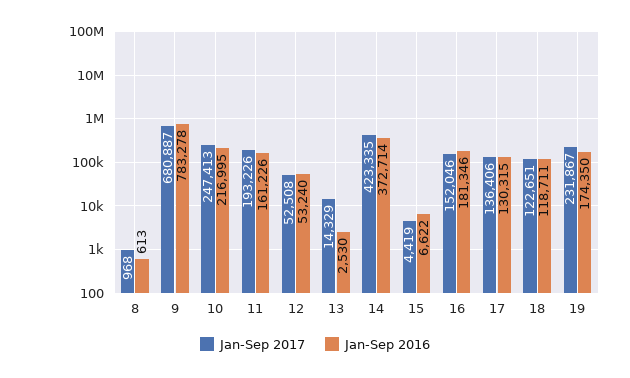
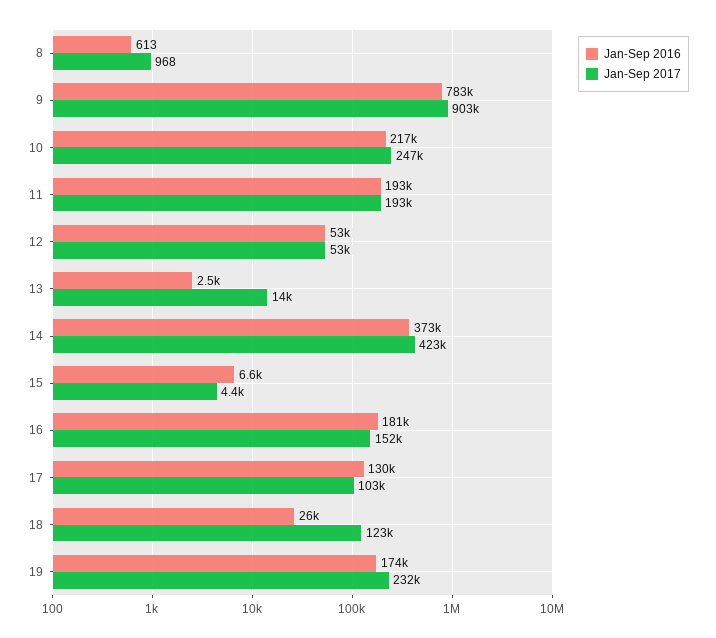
  {
    "Jan-Sep 2017": {
      "8": 968,
-     "9": 680887,
+     "9": 903000,
      "10": 247413,
      "11": 193226,
      "12": 52508,
      "13": 14329,
      "14": 423335,
      "15": 4419,
      "16": 152046,
-     "17": 136406,
+     "17": 103000,
      "18": 122651,
      "19": 231867
    },
    "Jan-Sep 2016": {
      "8": 613,
      "9": 783278,
      "10": 216995,
-     "11": 161226,
+     "11": 193000,
      "12": 53240,
      "13": 2530,
      "14": 372714,
      "15": 6622,
      "16": 181346,
      "17": 130315,
-     "18": 118711,
+     "18": 26000,
      "19": 174350
    }
  }

